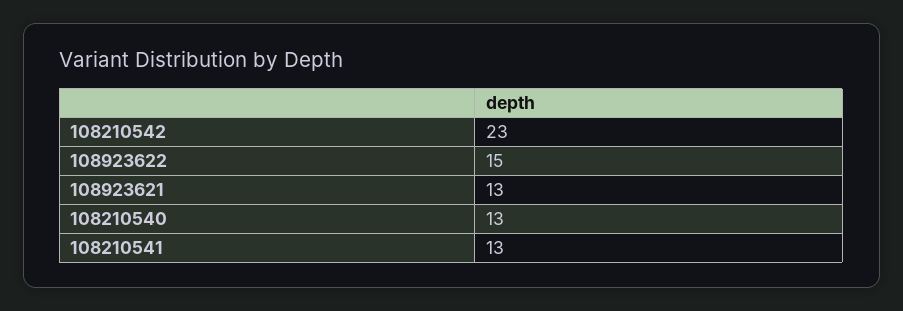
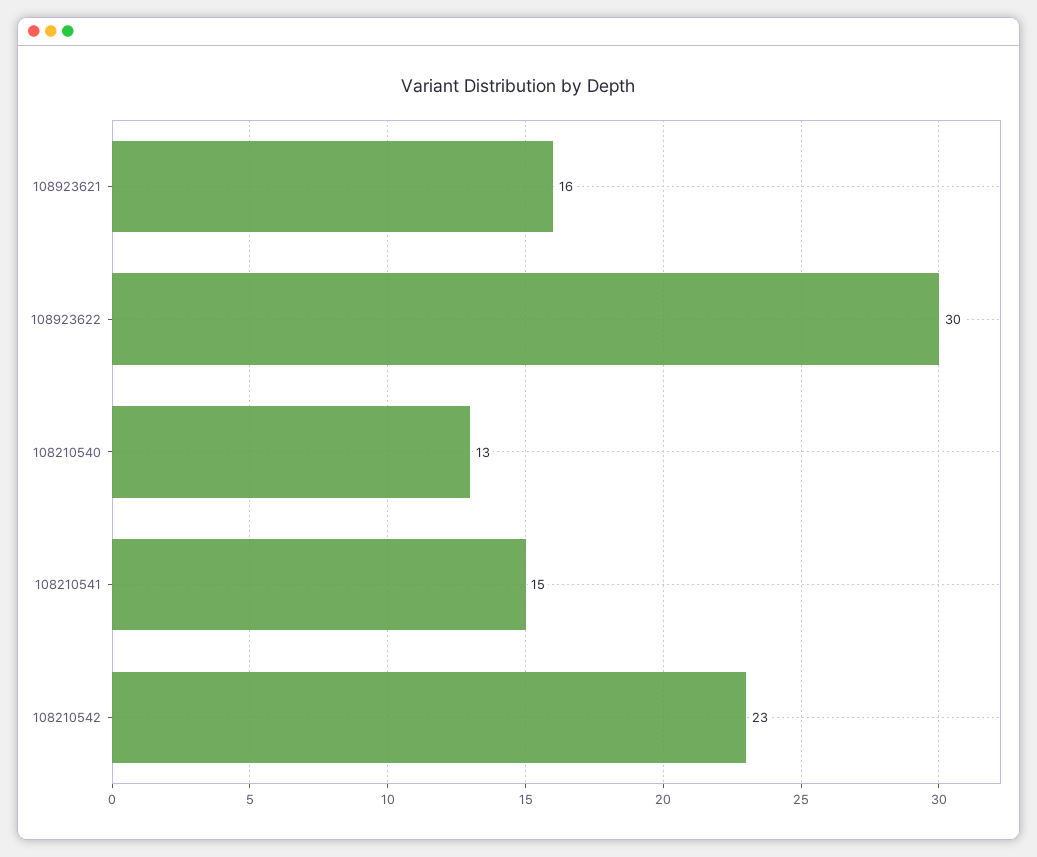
  {
    "108210542": 23,
-   "108923622": 15,
+   "108923622": 30,
-   "108923621": 13,
+   "108923621": 16,
    "108210540": 13,
-   "108210541": 13
+   "108210541": 15
  }

